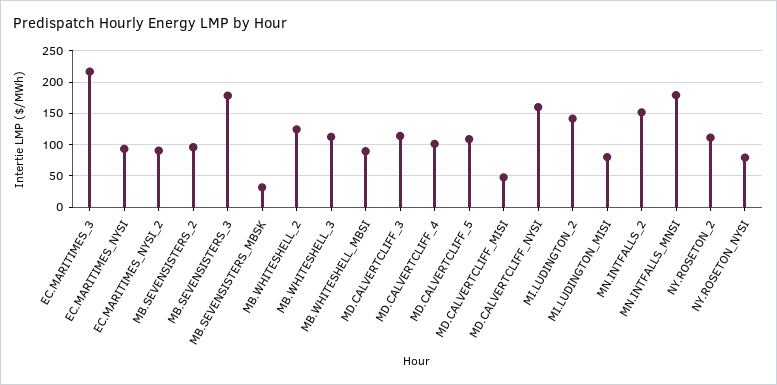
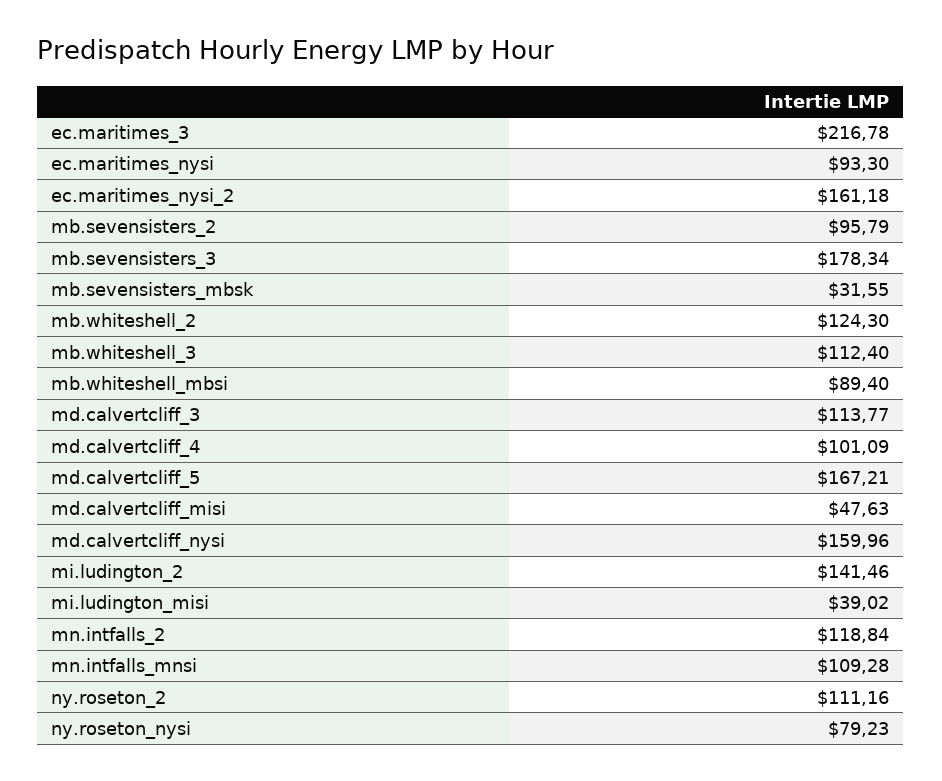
  {
    "EC.MARITIMES_3": 216.78,
    "EC.MARITIMES_NYSI": 93.3,
-   "EC.MARITIMES_NYSI_2": 90,
+   "EC.MARITIMES_NYSI_2": 161.18,
    "MB.SEVENSISTERS_2": 95.79,
    "MB.SEVENSISTERS_3": 178.34,
    "MB.SEVENSISTERS_MBSK": 31.55,
    "MB.WHITESHELL_2": 124.3,
    "MB.WHITESHELL_3": 112.4,
    "MB.WHITESHELL_MBSI": 89.4,
    "MD.CALVERTCLIFF_3": 113.77,
    "MD.CALVERTCLIFF_4": 101.09,
-   "MD.CALVERTCLIFF_5": 110,
+   "MD.CALVERTCLIFF_5": 167.21,
    "MD.CALVERTCLIFF_MISI": 47.63,
    "MD.CALVERTCLIFF_NYSI": 159.96,
    "MI.LUDINGTON_2": 141.46,
-   "MI.LUDINGTON_MISI": 80,
+   "MI.LUDINGTON_MISI": 39.02,
-   "MN.INTFALLS_2": 150,
+   "MN.INTFALLS_2": 118.84,
-   "MN.INTFALLS_MNSI": 180,
+   "MN.INTFALLS_MNSI": 109.28,
    "NY.ROSETON_2": 111.16,
    "NY.ROSETON_NYSI": 79.23
  }

